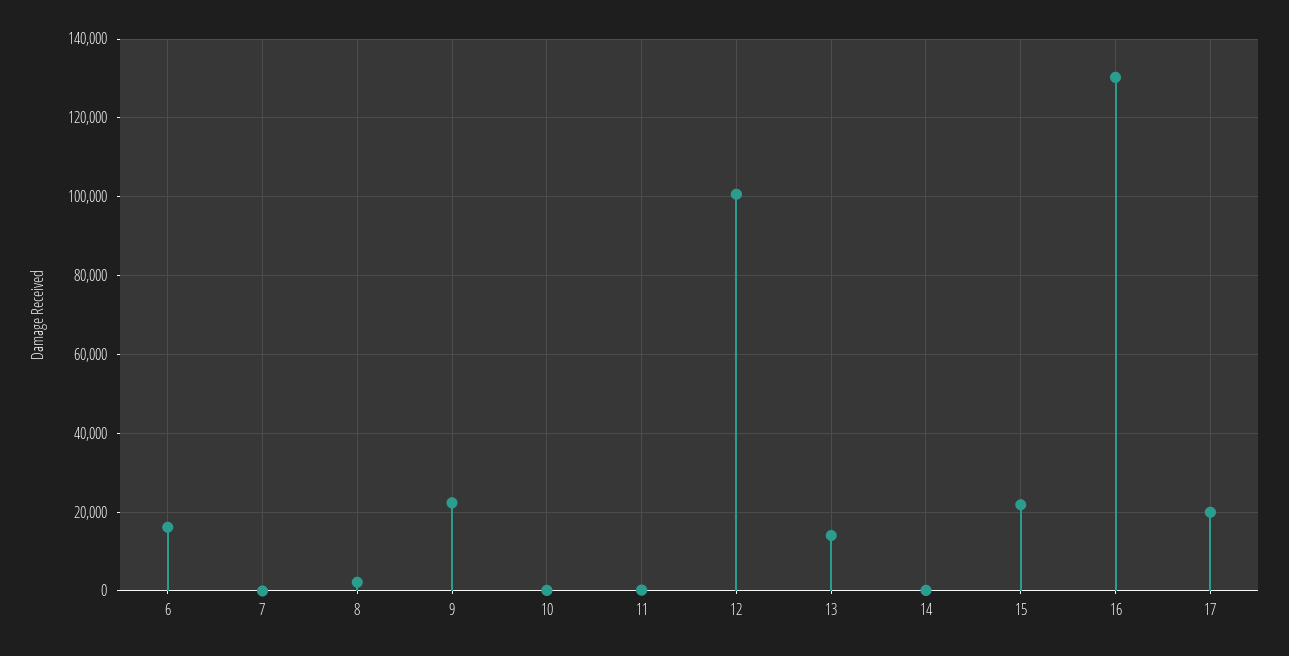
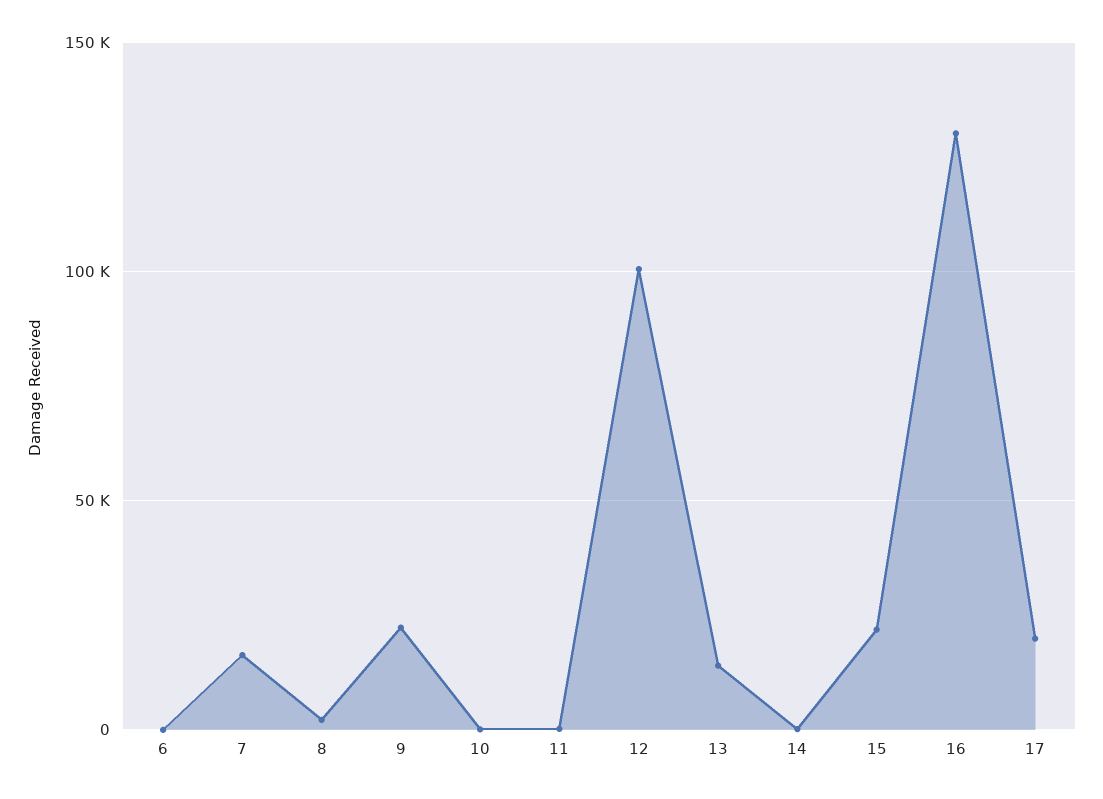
  {
-   "6": 16000,
+   "6": 0,
-   "7": 0,
+   "7": 15000,
    "8": 2000,
    "9": 22000,
    "10": 0,
    "11": 0,
    "12": 100000,
    "13": 14000,
    "14": 0,
    "15": 22000,
    "16": 130000,
    "17": 20000
  }

